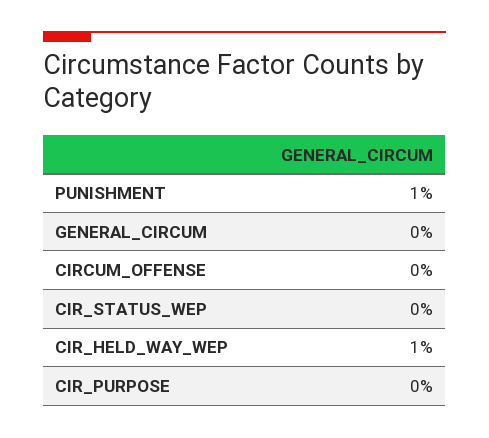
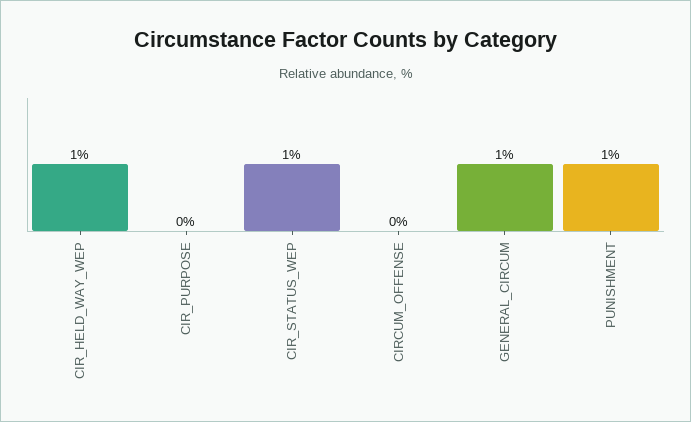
  {
    "PUNISHMENT": 1,
-   "GENERAL_CIRCUM": 0,
+   "GENERAL_CIRCUM": 1,
    "CIRCUM_OFFENSE": 0,
-   "CIR_STATUS_WEP": 0,
+   "CIR_STATUS_WEP": 1,
    "CIR_HELD_WAY_WEP": 1,
    "CIR_PURPOSE": 0
  }

